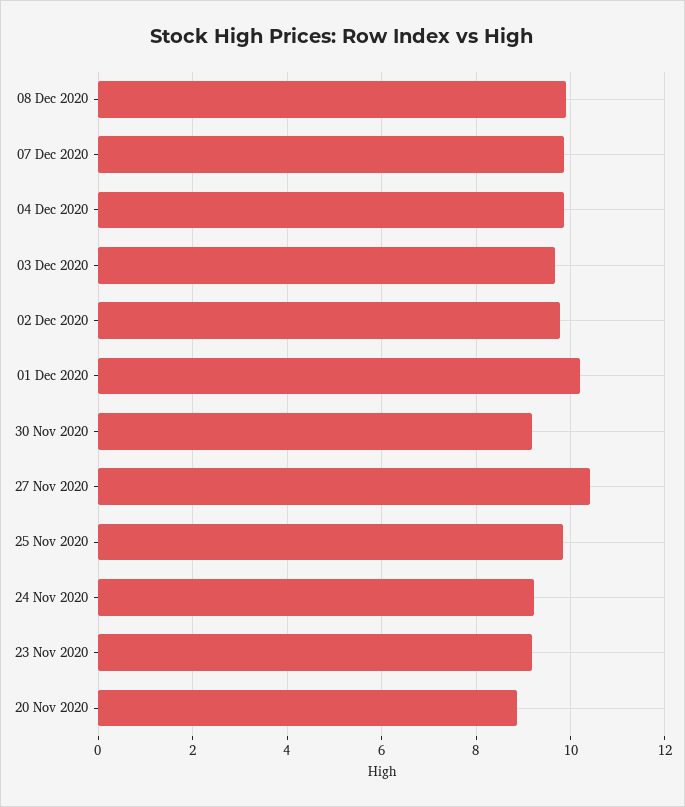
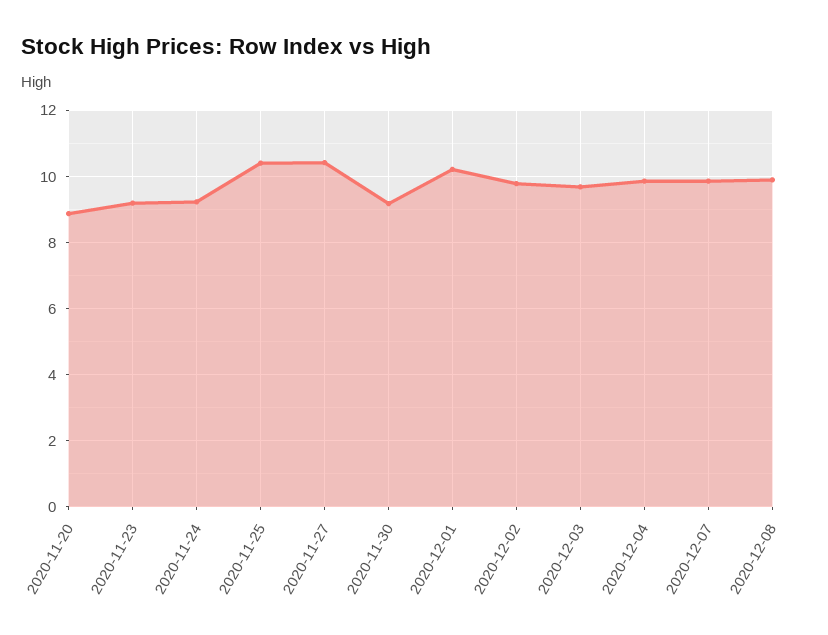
  {
    "08 Dec 2020": 9.8,
    "07 Dec 2020": 9.8,
    "04 Dec 2020": 9.8,
    "03 Dec 2020": 9.6,
    "02 Dec 2020": 9.8,
    "01 Dec 2020": 10.2,
    "30 Nov 2020": 9.2,
    "27 Nov 2020": 10.4,
-   "25 Nov 2020": 9.8,
+   "25 Nov 2020": 10.4,
    "24 Nov 2020": 9.2,
    "23 Nov 2020": 9.2,
    "20 Nov 2020": 8.8
  }

